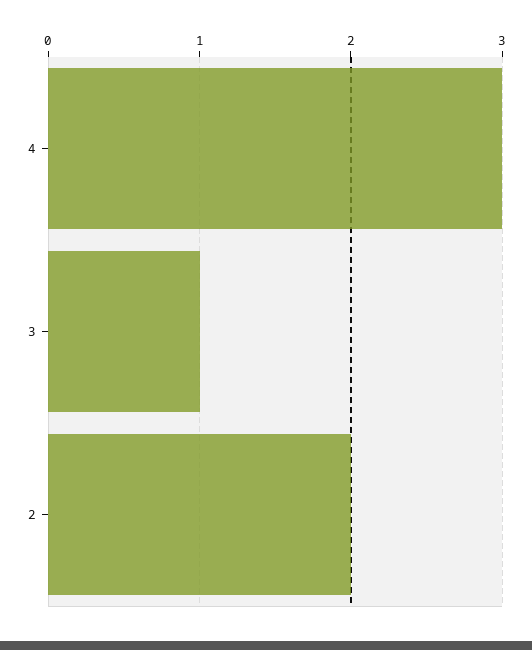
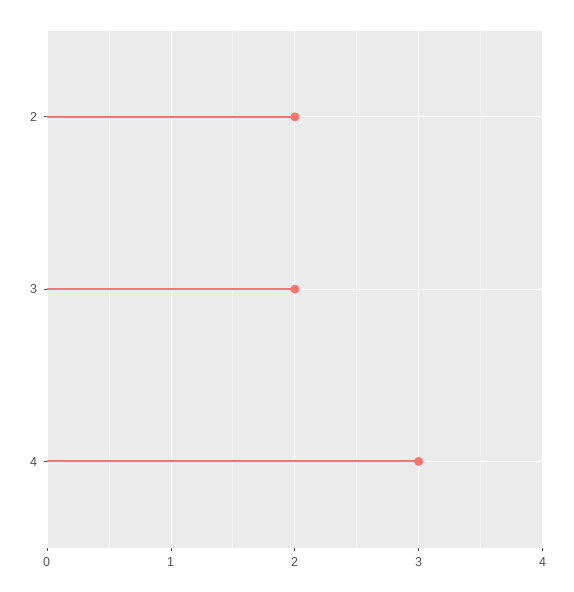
  {
    "4": 3,
-   "3": 1,
+   "3": 2,
    "2": 2
  }

